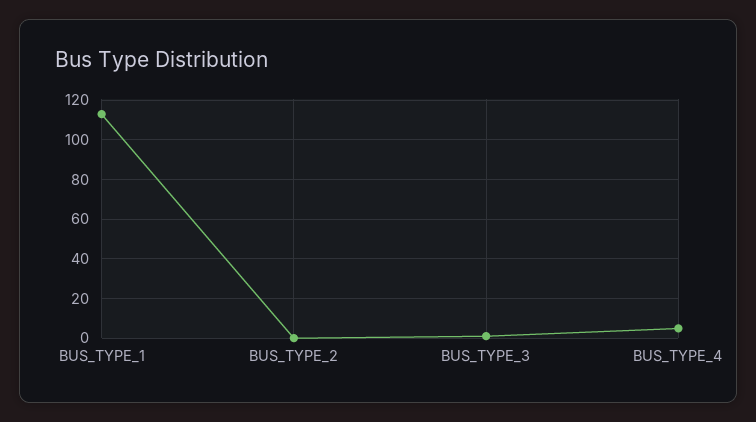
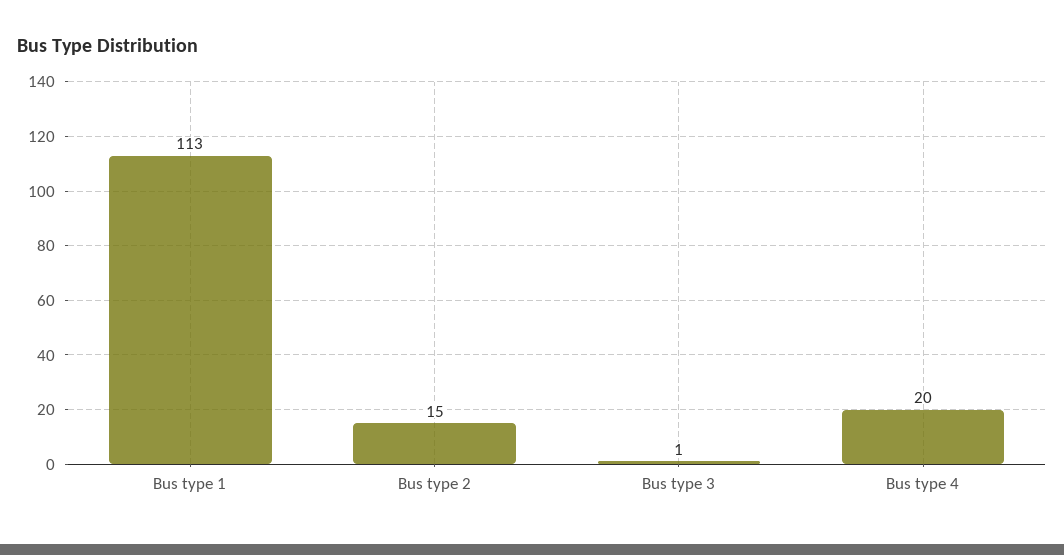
  {
    "BUS_TYPE_1": 113,
-   "BUS_TYPE_2": 0,
+   "BUS_TYPE_2": 15,
    "BUS_TYPE_3": 1,
-   "BUS_TYPE_4": 5
+   "BUS_TYPE_4": 20
  }

